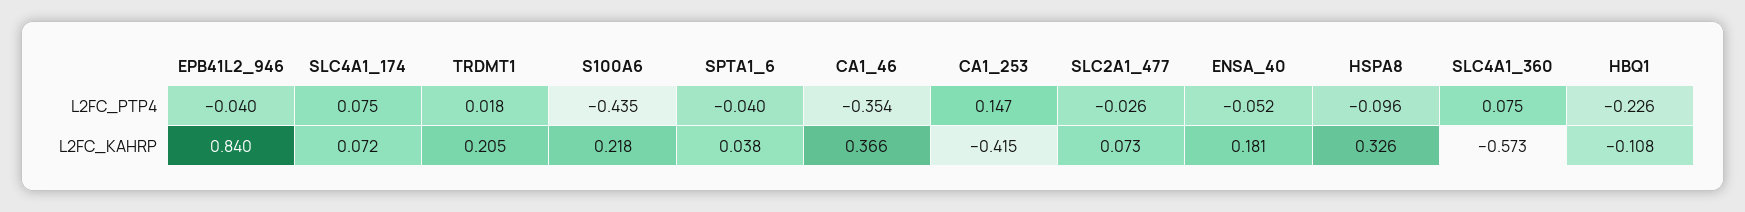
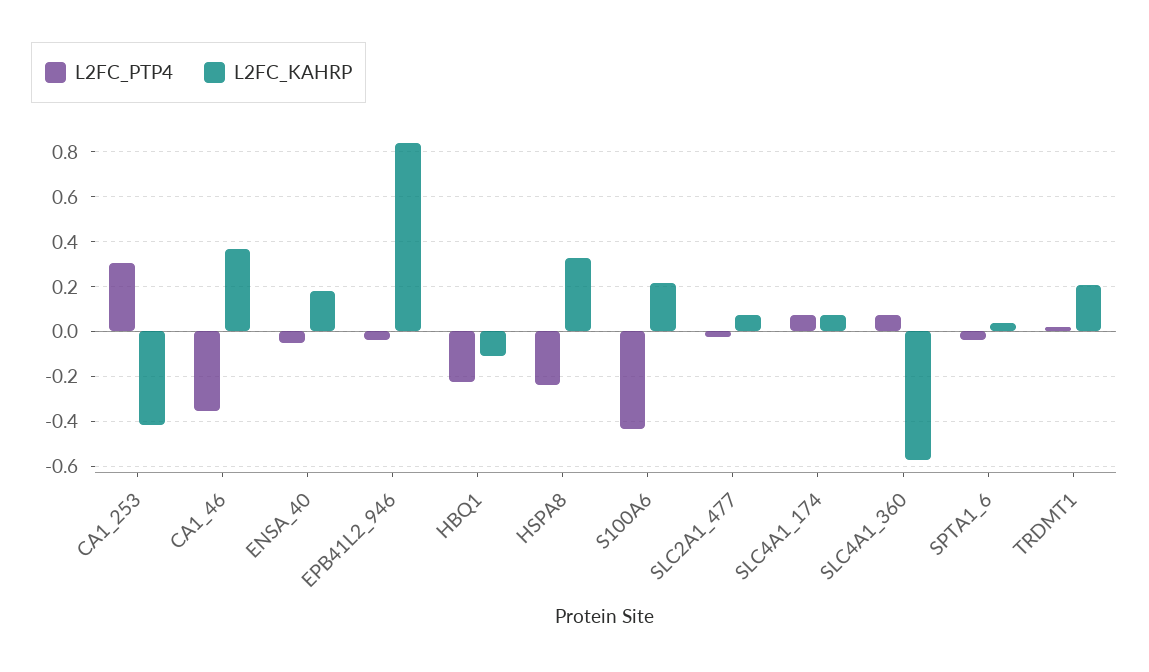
  {
    "L2FC_PTP4": {
      "EPB41L2_946": -0.04,
      "SLC4A1_174": 0.075,
      "TRDMT1": 0.018,
      "S100A6": -0.435,
      "SPTA1_6": -0.04,
      "CA1_46": -0.354,
-     "CA1_253": 0.147,
+     "CA1_253": 0.3,
      "SLC2A1_477": -0.026,
      "ENSA_40": -0.052,
-     "HSPA8": -0.096,
+     "HSPA8": -0.25,
      "SLC4A1_360": 0.075,
      "HBQ1": -0.226
    },
    "L2FC_KAHRP": {
      "EPB41L2_946": 0.84,
      "SLC4A1_174": 0.072,
      "TRDMT1": 0.205,
      "S100A6": 0.218,
      "SPTA1_6": 0.038,
      "CA1_46": 0.366,
      "CA1_253": -0.415,
      "SLC2A1_477": 0.073,
      "ENSA_40": 0.181,
      "HSPA8": 0.326,
      "SLC4A1_360": -0.573,
      "HBQ1": -0.108
    }
  }

